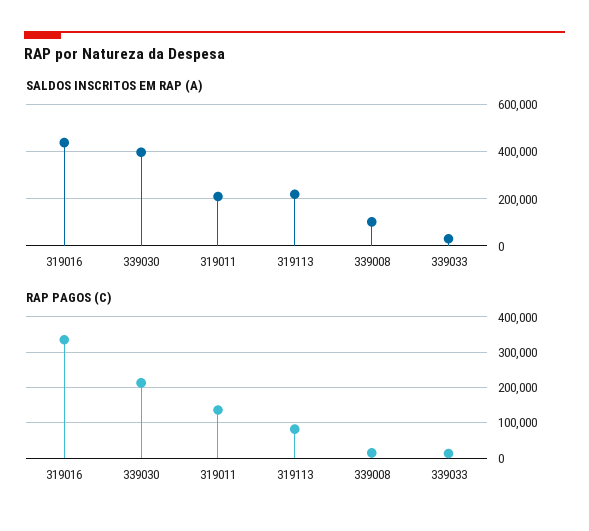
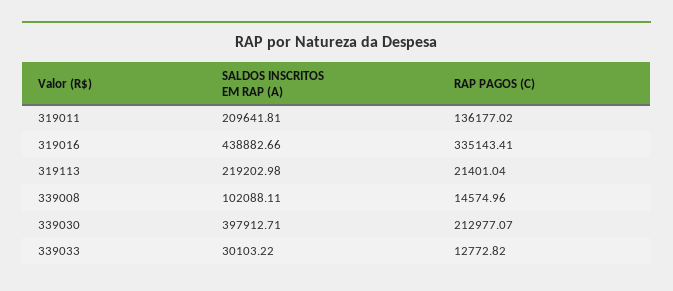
  {
    "SALDOS INSCRITOS EM RAP (A)": {
      "319016": 438882.66,
      "339030": 397912.71,
      "319011": 209641.81,
      "319113": 219202.98,
      "339008": 102088.11,
      "339033": 30103.22
    },
    "RAP PAGOS (C)": {
      "319016": 335143.41,
      "339030": 212977.07,
      "319011": 136177.02,
-     "319113": 80000,
+     "319113": 21401.04,
      "339008": 14574.96,
      "339033": 12772.82
    }
  }

